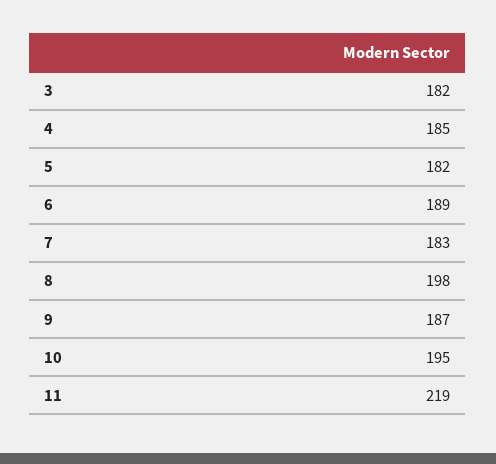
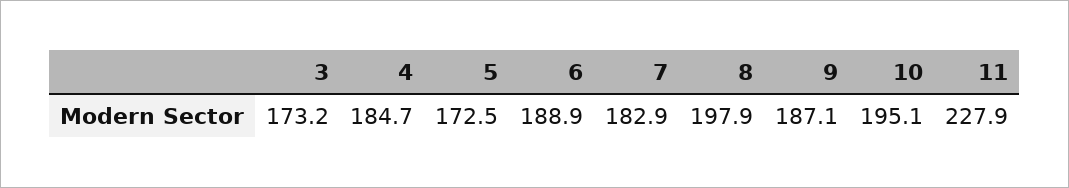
  {
-   "3": 182,
+   "3": 173.2,
    "4": 184.7,
-   "5": 182,
+   "5": 172.5,
    "6": 188.9,
    "7": 182.9,
    "8": 197.9,
    "9": 187.1,
    "10": 195.1,
-   "11": 219
+   "11": 227.9
  }

